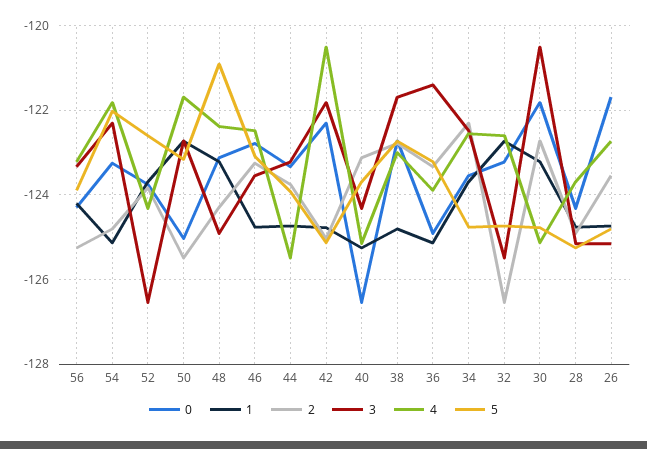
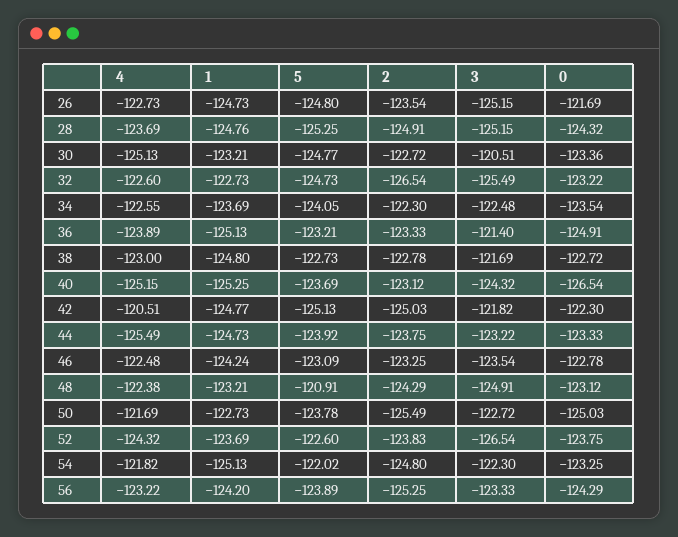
  {
    "0": {
      "56": -124.29,
      "54": -123.25,
      "52": -123.75,
      "50": -125.03,
      "48": -123.12,
      "46": -122.78,
      "44": -123.33,
      "42": -122.3,
      "40": -126.54,
      "38": -122.72,
      "36": -124.91,
      "34": -123.54,
      "32": -123.22,
-     "30": -121.8,
+     "30": -123.36,
      "28": -124.32,
      "26": -121.69
    },
    "1": {
      "56": -124.2,
      "54": -125.13,
      "52": -123.69,
      "50": -122.73,
      "48": -123.21,
-     "46": -124.8,
+     "46": -124.24,
      "44": -124.73,
      "42": -124.77,
      "40": -125.25,
      "38": -124.8,
      "36": -125.13,
      "34": -123.69,
      "32": -122.73,
      "30": -123.21,
      "28": -124.76,
      "26": -124.73
    },
    "2": {
      "56": -125.25,
      "54": -124.8,
      "52": -123.83,
      "50": -125.49,
      "48": -124.29,
      "46": -123.25,
      "44": -123.75,
      "42": -125.03,
      "40": -123.12,
      "38": -122.78,
      "36": -123.33,
      "34": -122.3,
      "32": -126.54,
      "30": -122.72,
      "28": -124.91,
      "26": -123.54
    },
    "3": {
      "56": -123.33,
      "54": -122.3,
      "52": -126.54,
      "50": -122.72,
      "48": -124.91,
      "46": -123.54,
      "44": -123.22,
      "42": -121.82,
      "40": -124.32,
      "38": -121.69,
      "36": -121.4,
      "34": -122.48,
      "32": -125.49,
      "30": -120.51,
      "28": -125.15,
      "26": -125.15
    },
    "4": {
      "56": -123.22,
      "54": -121.82,
      "52": -124.32,
      "50": -121.69,
      "48": -122.38,
      "46": -122.48,
      "44": -125.49,
      "42": -120.51,
      "40": -125.15,
      "38": -123,
      "36": -123.89,
      "34": -122.55,
      "32": -122.6,
      "30": -125.13,
      "28": -123.69,
      "26": -122.73
    },
    "5": {
      "56": -123.89,
      "54": -122.02,
      "52": -122.6,
-     "50": -123.2,
+     "50": -123.78,
      "48": -120.91,
      "46": -123.09,
      "44": -123.92,
      "42": -125.13,
      "40": -123.69,
      "38": -122.73,
      "36": -123.21,
-     "34": -124.8,
+     "34": -124.05,
      "32": -124.73,
      "30": -124.77,
      "28": -125.25,
      "26": -124.8
    }
  }

